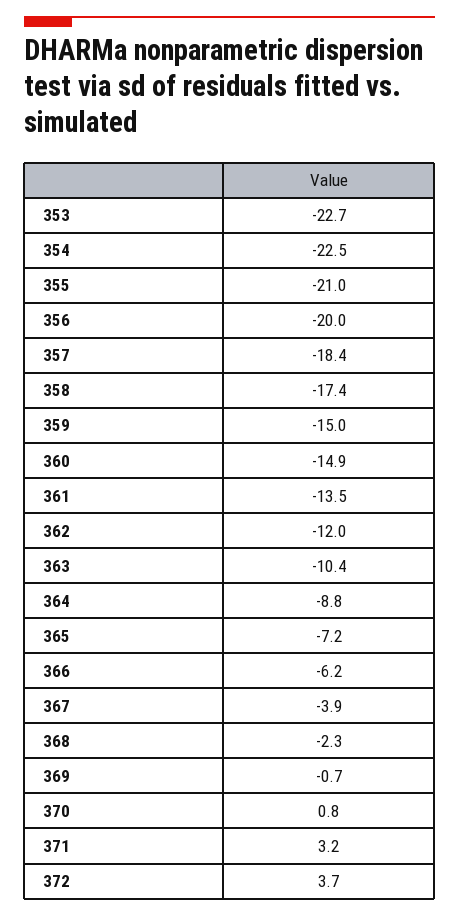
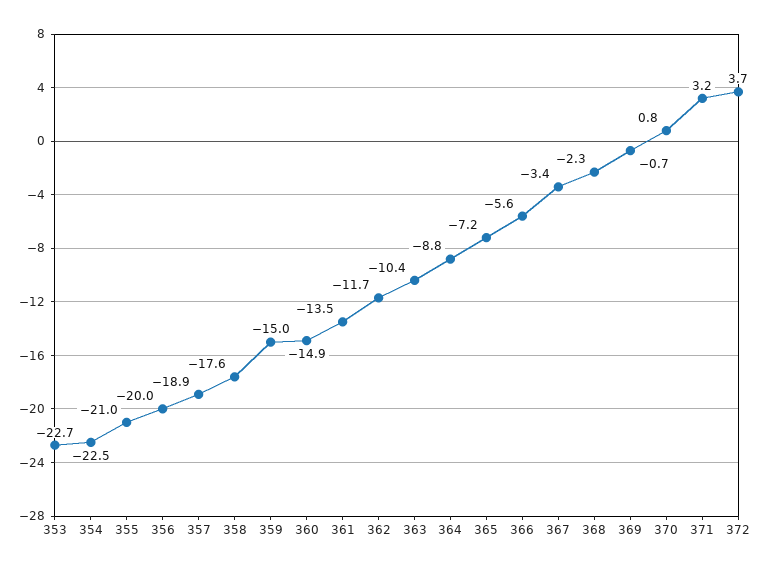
  {
    "353": -22.7,
    "354": -22.5,
    "355": -21,
    "356": -20,
-   "357": -18.4,
+   "357": -18.9,
-   "358": -17.4,
+   "358": -17.6,
    "359": -15,
    "360": -14.9,
    "361": -13.5,
-   "362": -12,
+   "362": -11.7,
    "363": -10.4,
    "364": -8.8,
    "365": -7.2,
-   "366": -6.2,
+   "366": -5.6,
-   "367": -3.9,
+   "367": -3.4,
    "368": -2.3,
    "369": -0.7,
    "370": 0.8,
    "371": 3.2,
    "372": 3.7
  }

